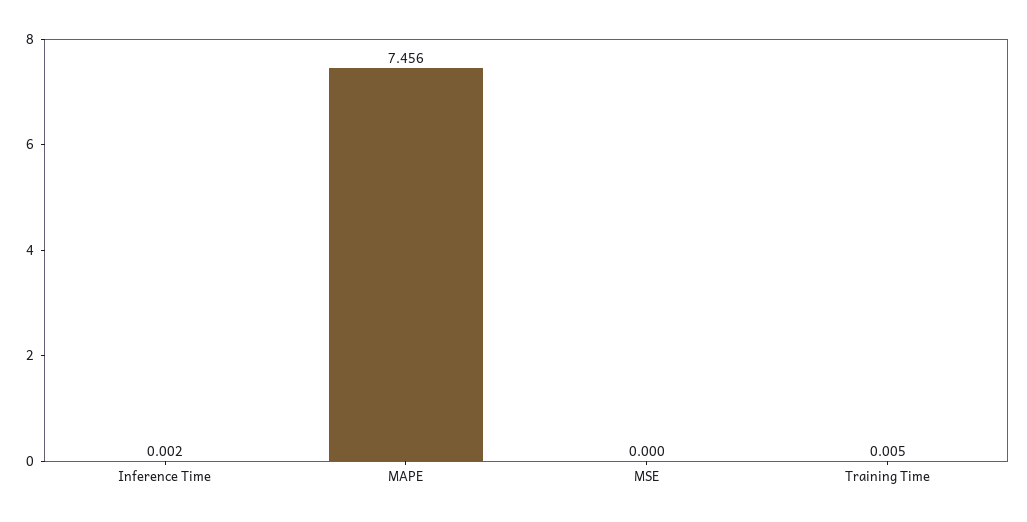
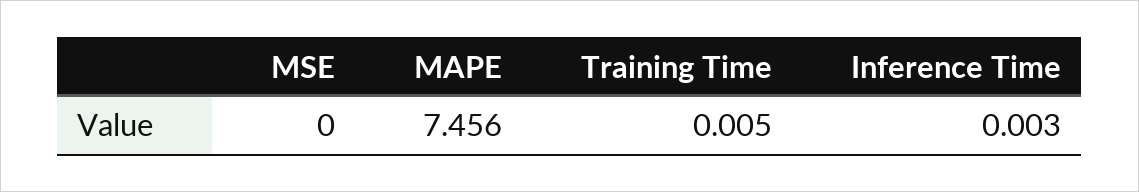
  {
-   "Inference Time": 0.002,
+   "Inference Time": 0.003,
    "MAPE": 7.456,
    "MSE": 0,
    "Training Time": 0.005
  }

